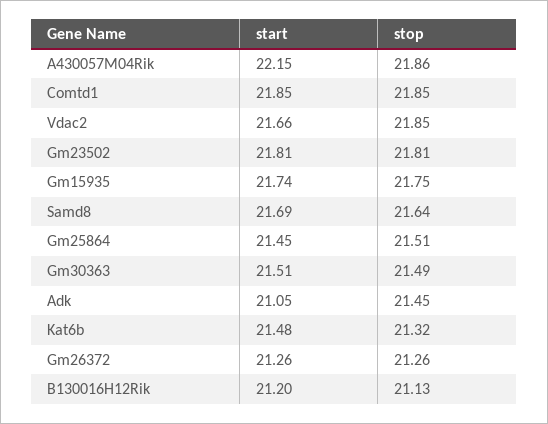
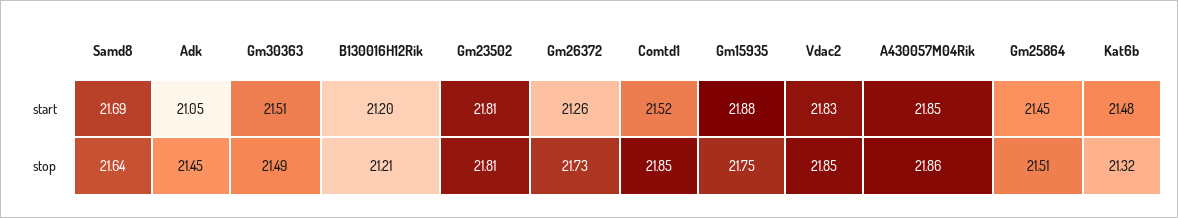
  {
    "start": {
-     "A430057M04Rik": 22.15,
+     "A430057M04Rik": 21.85,
-     "Comtd1": 21.85,
+     "Comtd1": 21.52,
-     "Vdac2": 21.66,
+     "Vdac2": 21.83,
      "Gm23502": 21.81,
-     "Gm15935": 21.74,
+     "Gm15935": 21.88,
      "Samd8": 21.69,
      "Gm25864": 21.45,
      "Gm30363": 21.51,
      "Adk": 21.05,
      "Kat6b": 21.48,
      "Gm26372": 21.26,
      "B130016H12Rik": 21.2
    },
    "stop": {
      "A430057M04Rik": 21.86,
      "Comtd1": 21.85,
      "Vdac2": 21.85,
      "Gm23502": 21.81,
      "Gm15935": 21.75,
      "Samd8": 21.64,
      "Gm25864": 21.51,
      "Gm30363": 21.49,
      "Adk": 21.45,
      "Kat6b": 21.32,
-     "Gm26372": 21.26,
+     "Gm26372": 21.73,
-     "B130016H12Rik": 21.13
+     "B130016H12Rik": 21.21
    }
  }

